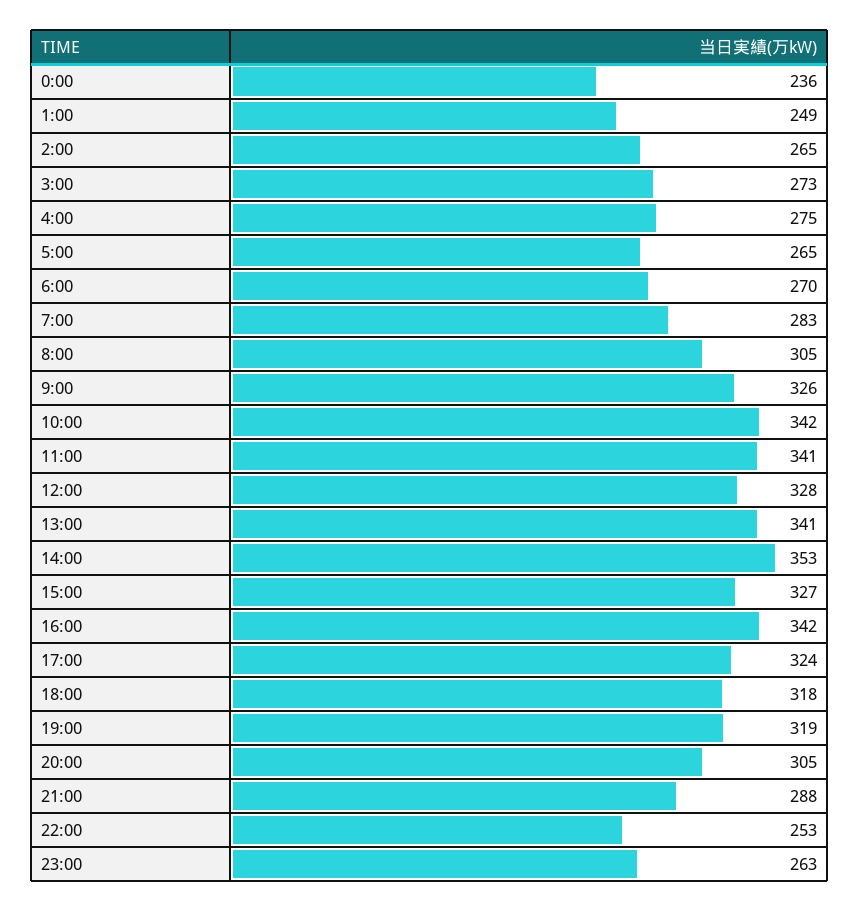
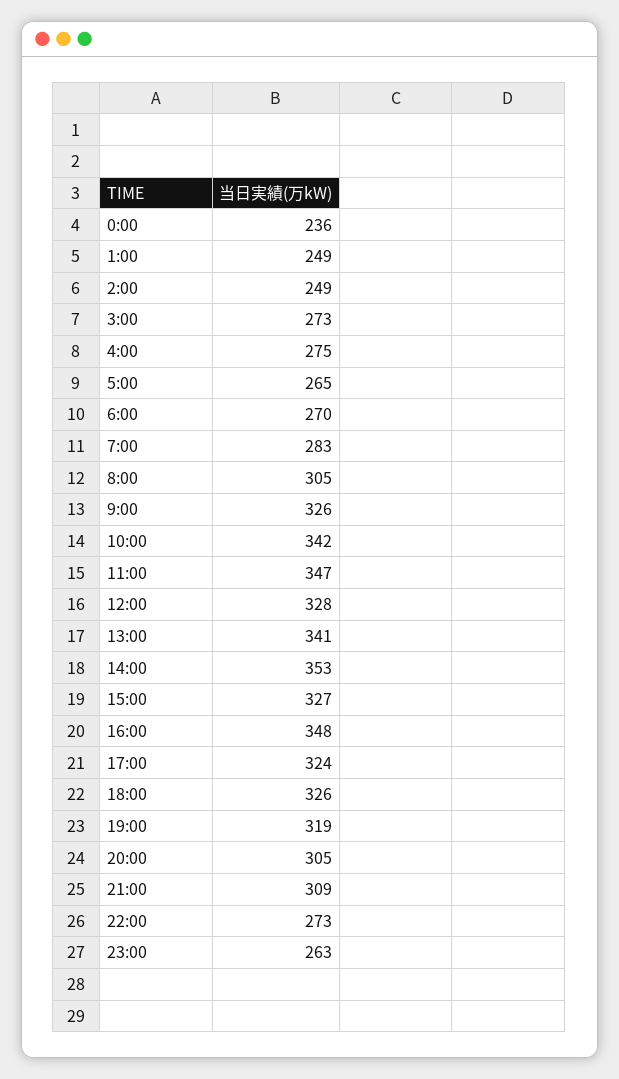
  {
    "0:00": 236,
    "1:00": 249,
-   "2:00": 265,
+   "2:00": 249,
    "3:00": 273,
    "4:00": 275,
    "5:00": 265,
    "6:00": 270,
    "7:00": 283,
    "8:00": 305,
    "9:00": 326,
    "10:00": 342,
-   "11:00": 341,
+   "11:00": 347,
    "12:00": 328,
    "13:00": 341,
    "14:00": 353,
    "15:00": 327,
-   "16:00": 342,
+   "16:00": 348,
    "17:00": 324,
-   "18:00": 318,
+   "18:00": 326,
    "19:00": 319,
    "20:00": 305,
-   "21:00": 288,
+   "21:00": 309,
-   "22:00": 253,
+   "22:00": 273,
    "23:00": 263
  }

